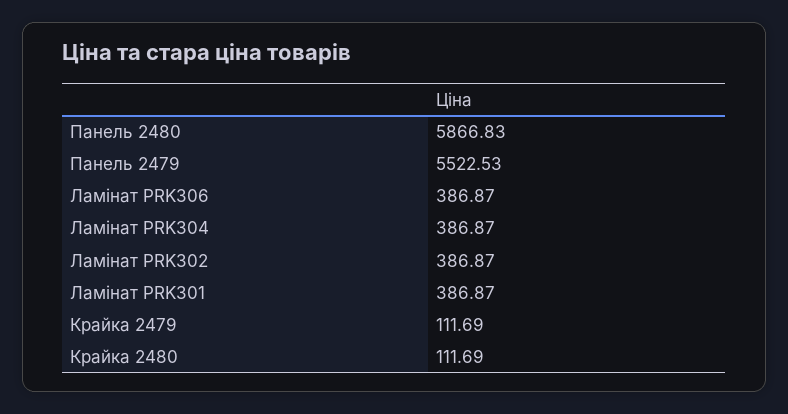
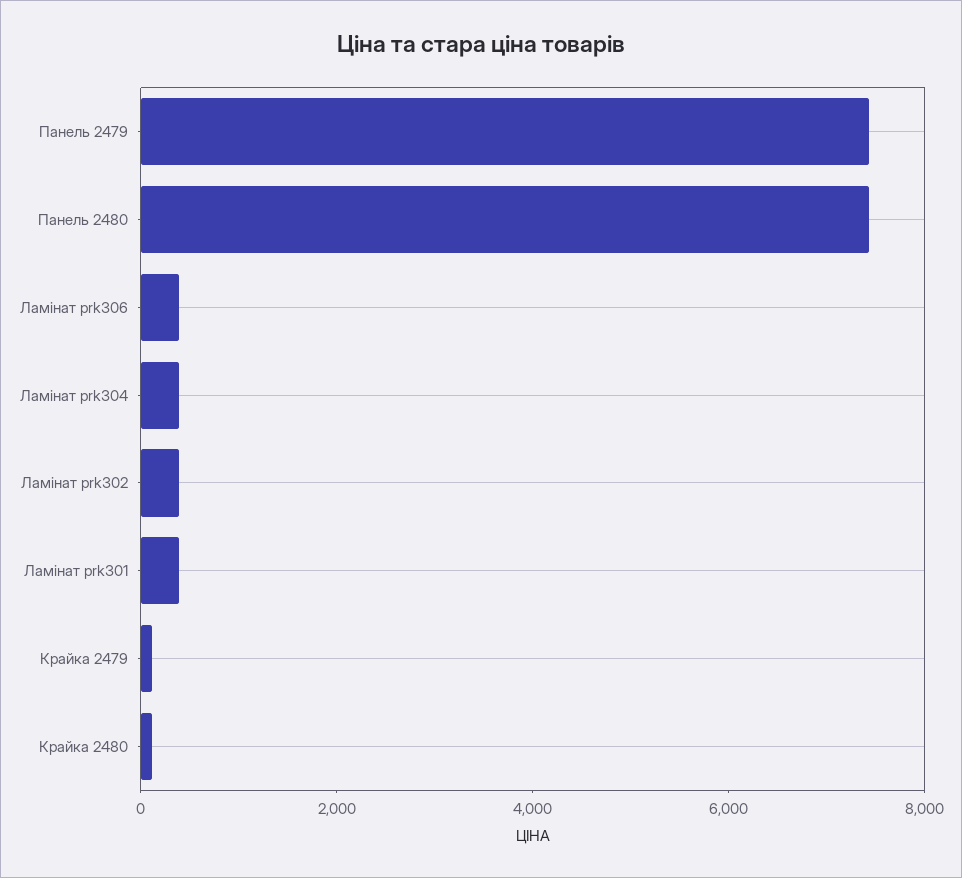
  {
-   "Панель 2480": 5866.83,
+   "Панель 2480": 7500,
-   "Панель 2479": 5522.53,
+   "Панель 2479": 7500,
    "Ламінат PRK306": 386.87,
    "Ламінат PRK304": 386.87,
    "Ламінат PRK302": 386.87,
    "Ламінат PRK301": 386.87,
    "Крайка 2479": 111.69,
    "Крайка 2480": 111.69
  }

